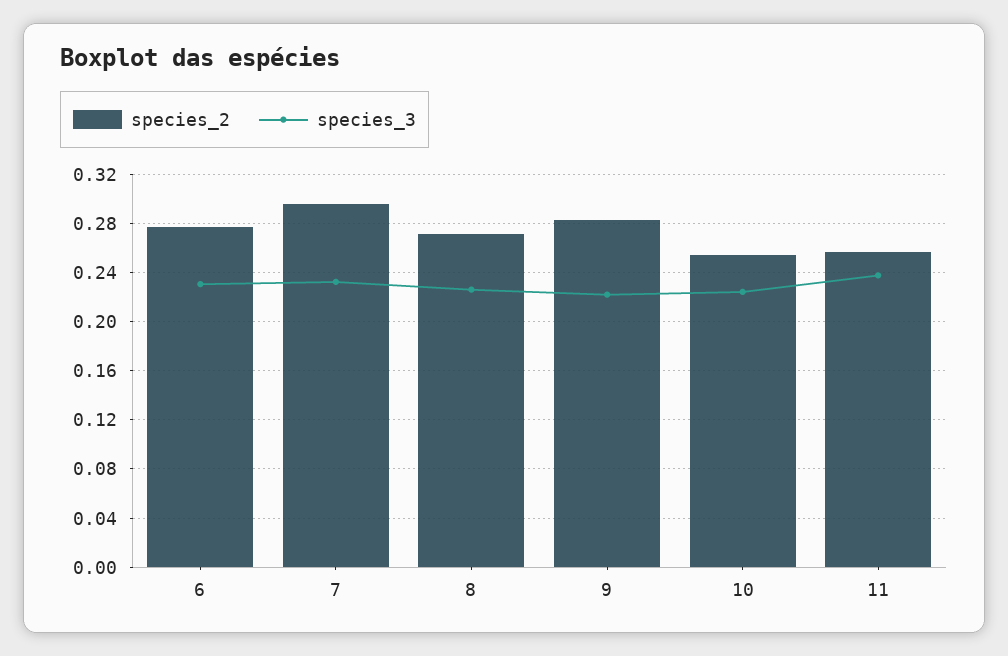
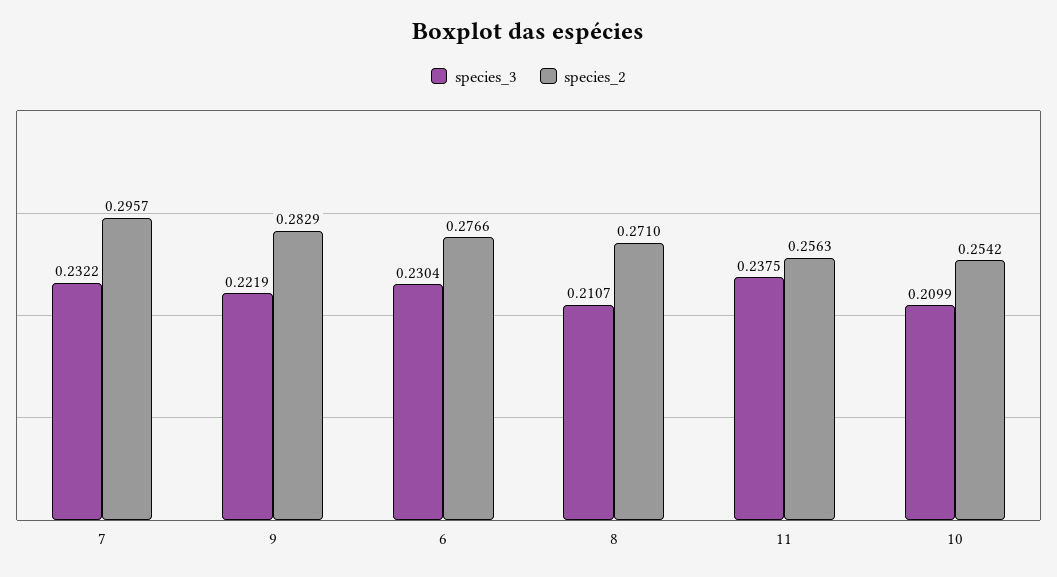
  {
    "species_2": {
      "6": 0.2766,
      "7": 0.2957,
      "8": 0.271,
      "9": 0.2829,
      "10": 0.2542,
      "11": 0.2563
    },
    "species_3": {
      "6": 0.2304,
      "7": 0.2322,
-     "8": 0.225,
+     "8": 0.2107,
      "9": 0.2219,
-     "10": 0.225,
+     "10": 0.2099,
      "11": 0.2375
    }
  }

